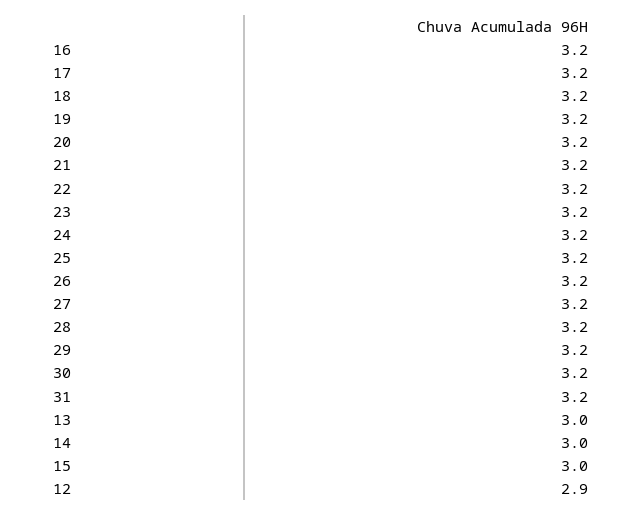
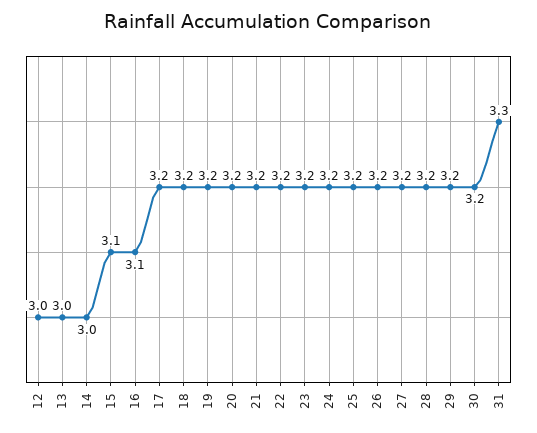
  {
-   "16": 3.2,
+   "16": 3.1,
    "17": 3.2,
    "18": 3.2,
    "19": 3.2,
    "20": 3.2,
    "21": 3.2,
    "22": 3.2,
    "23": 3.2,
    "24": 3.2,
    "25": 3.2,
    "26": 3.2,
    "27": 3.2,
    "28": 3.2,
    "29": 3.2,
    "30": 3.2,
-   "31": 3.2,
+   "31": 3.3,
    "13": 3,
    "14": 3,
-   "15": 3,
+   "15": 3.1,
-   "12": 2.9
+   "12": 3
  }

